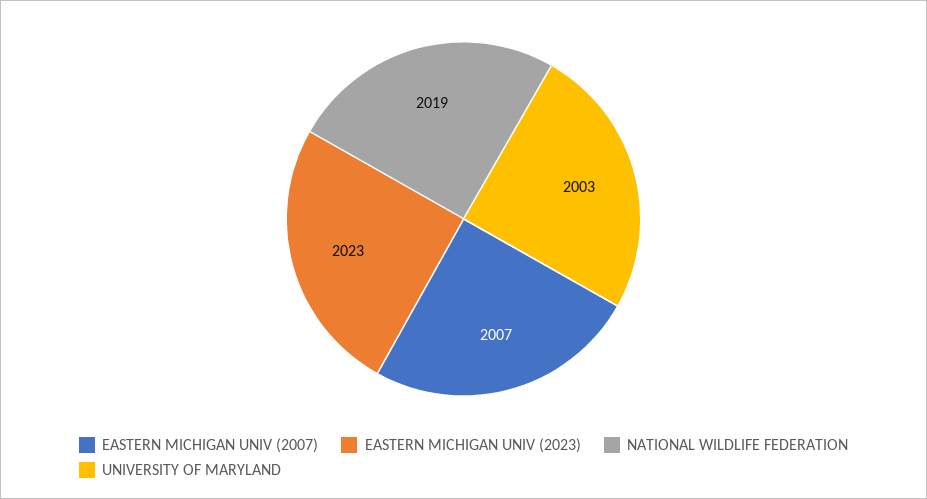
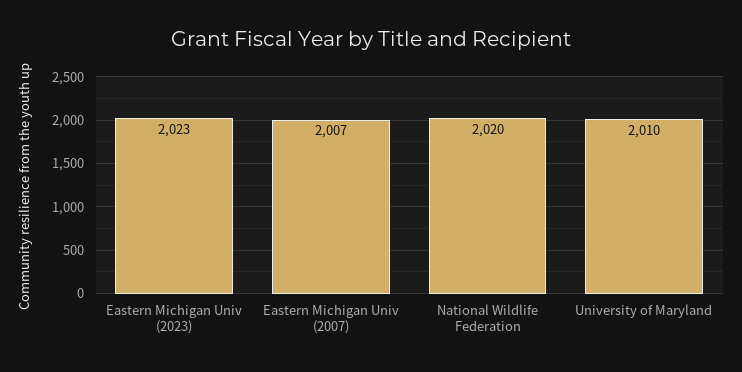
  {
    "EASTERN MICHIGAN UNIV (2007)": 2007,
    "EASTERN MICHIGAN UNIV (2023)": 2023,
-   "NATIONAL WILDLIFE FEDERATION": 2019,
+   "NATIONAL WILDLIFE FEDERATION": 2020,
-   "UNIVERSITY OF MARYLAND": 2003
+   "UNIVERSITY OF MARYLAND": 2010
  }

